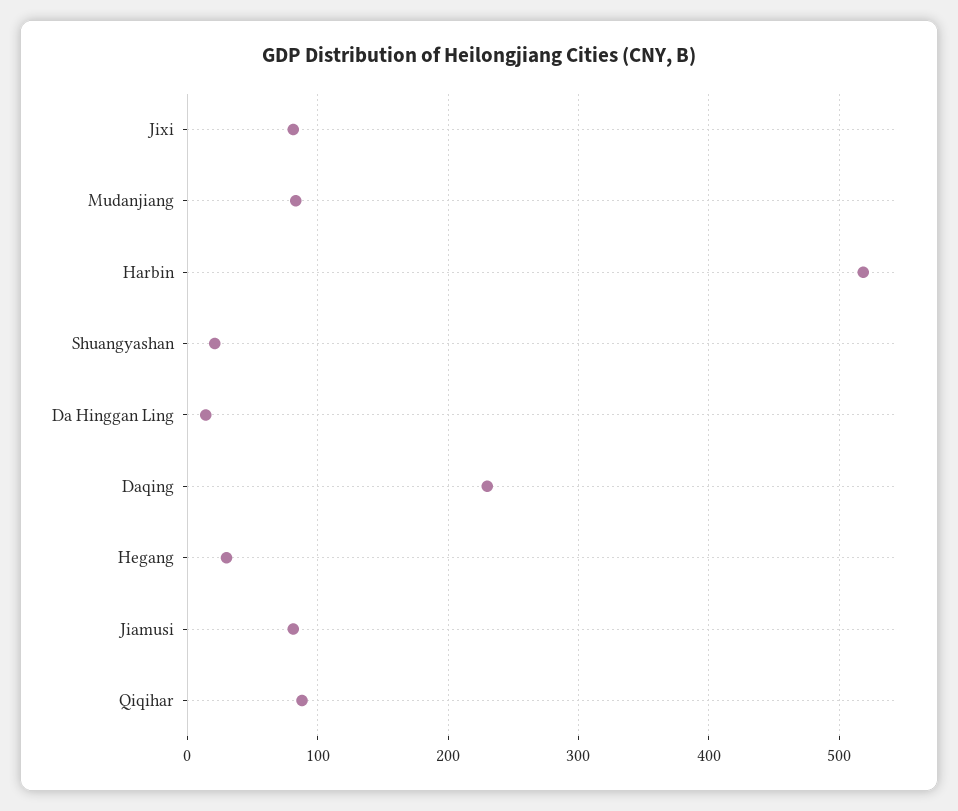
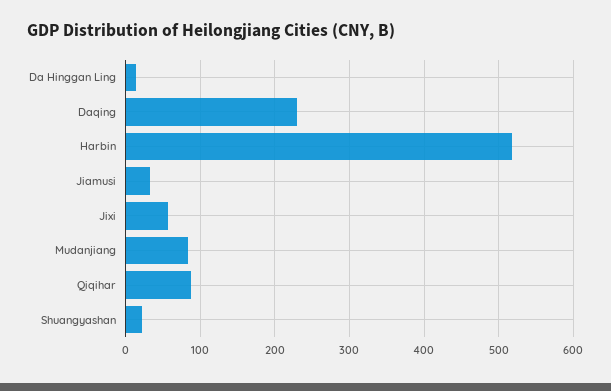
  {
-   "Jixi": 80,
+   "Jixi": 60,
    "Mudanjiang": 80,
    "Harbin": 520,
    "Shuangyashan": 20,
    "Da Hinggan Ling": 10,
    "Daqing": 230,
-   "Hegang": 30,
-   "Jiamusi": 80,
+   "Jiamusi": 30,
    "Qiqihar": 90
  }

